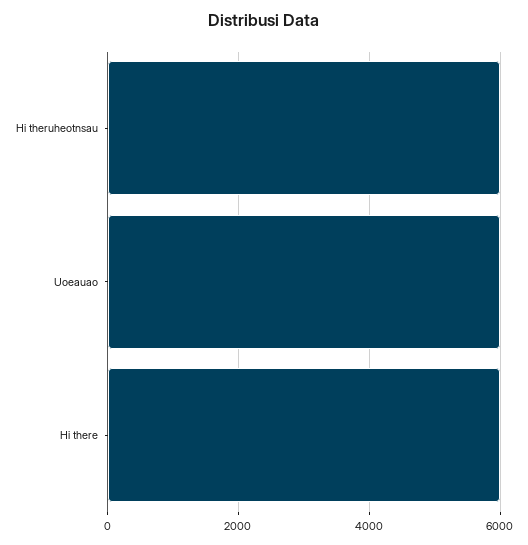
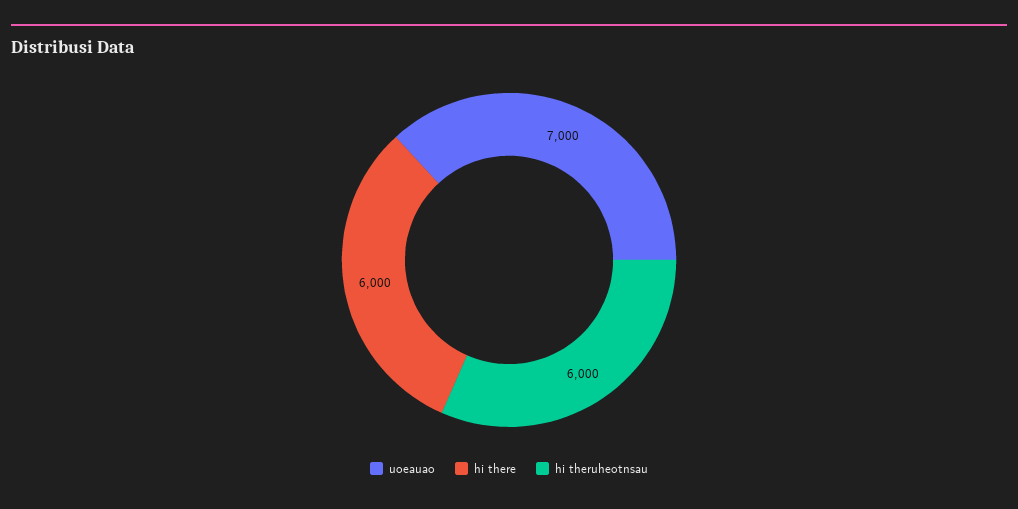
  {
    "Hi theruheotnsau": 6000,
-   "Uoeauao": 6000,
+   "Uoeauao": 7000,
    "Hi there": 6000
  }

